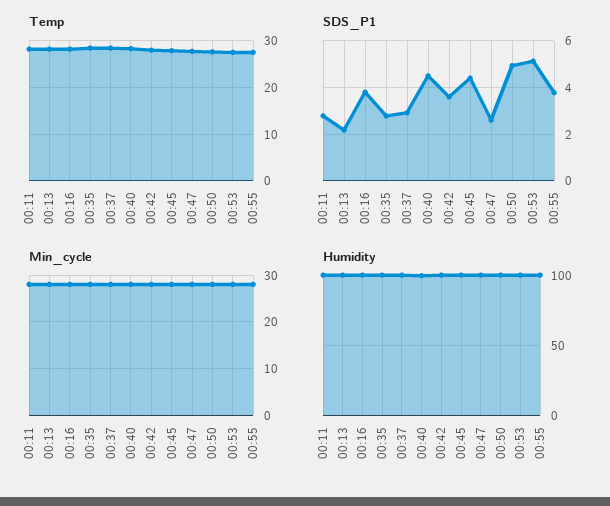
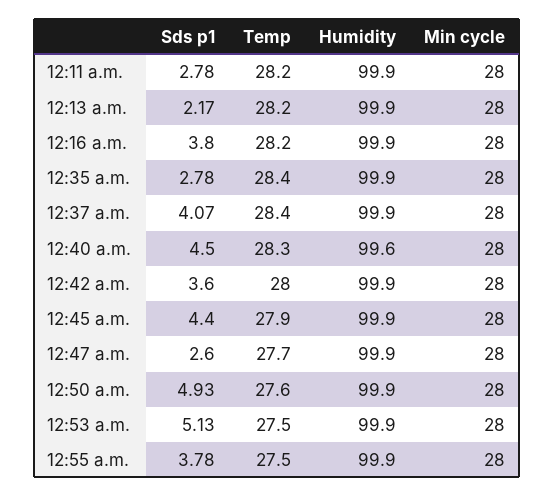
  {
    "Temp": {
      "00:11": 28.2,
      "00:13": 28.2,
      "00:16": 28.2,
      "00:35": 28.4,
      "00:37": 28.4,
      "00:40": 28.3,
      "00:42": 28,
      "00:45": 27.9,
      "00:47": 27.7,
      "00:50": 27.6,
      "00:53": 27.5,
      "00:55": 27.5
    },
    "SDS_P1": {
      "00:11": 2.78,
      "00:13": 2.17,
      "00:16": 3.8,
      "00:35": 2.78,
-     "00:37": 3,
+     "00:37": 4.07,
      "00:40": 4.5,
      "00:42": 3.6,
      "00:45": 4.4,
      "00:47": 2.6,
      "00:50": 4.93,
      "00:53": 5.13,
      "00:55": 3.78
    },
    "Min_cycle": {
      "00:11": 28,
      "00:13": 28,
      "00:16": 28,
      "00:35": 28,
      "00:37": 28,
      "00:40": 28,
      "00:42": 28,
      "00:45": 28,
      "00:47": 28,
      "00:50": 28,
      "00:53": 28,
      "00:55": 28
    },
    "Humidity": {
      "00:11": 99.9,
      "00:13": 99.9,
      "00:16": 99.9,
      "00:35": 99.9,
      "00:37": 99.9,
      "00:40": 99.6,
      "00:42": 99.9,
      "00:45": 99.9,
      "00:47": 99.9,
      "00:50": 99.9,
      "00:53": 99.9,
      "00:55": 99.9
    }
  }

